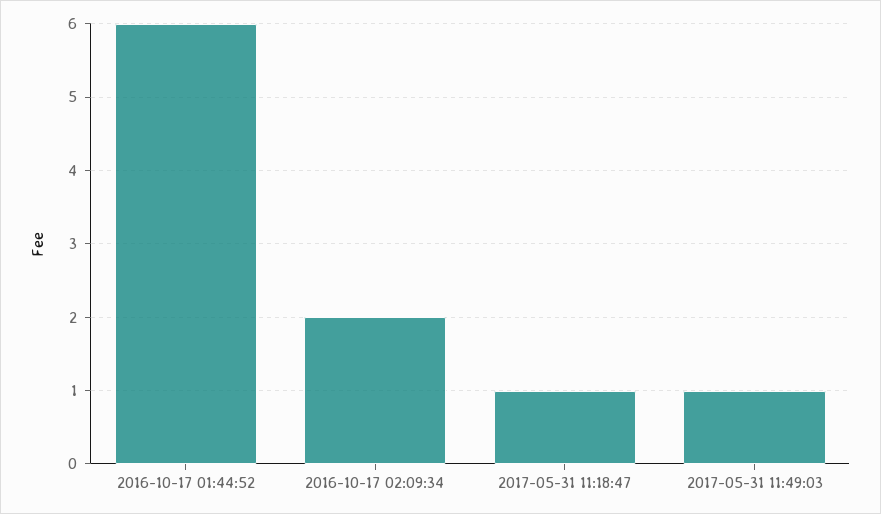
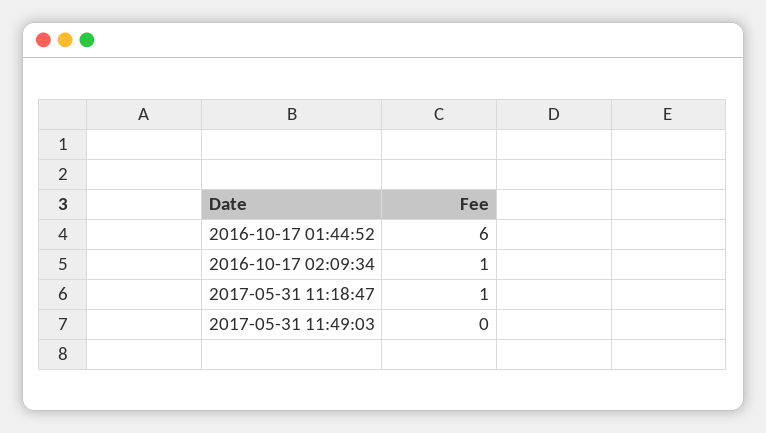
  {
    "2016-10-17 01:44:52": 6,
-   "2016-10-17 02:09:34": 2,
+   "2016-10-17 02:09:34": 1,
    "2017-05-31 11:18:47": 1,
-   "2017-05-31 11:49:03": 1
+   "2017-05-31 11:49:03": 0
  }

